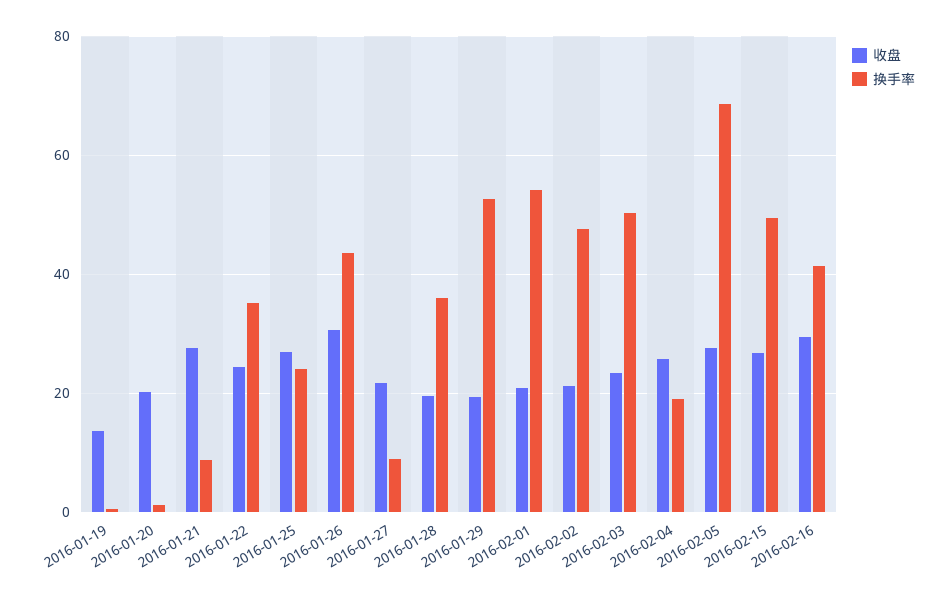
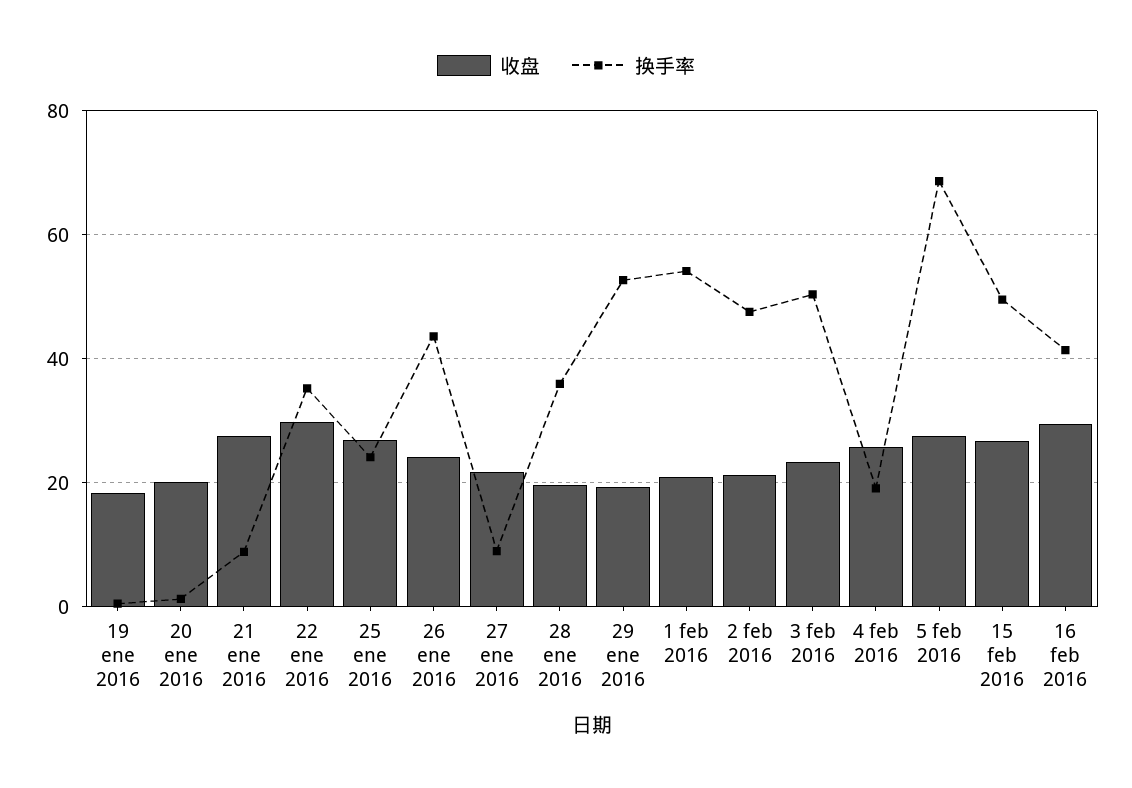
  {
    "收盘": {
-     "2016-01-19": 14,
+     "2016-01-19": 18,
      "2016-01-20": 20,
      "2016-01-21": 28,
-     "2016-01-22": 24,
+     "2016-01-22": 30,
      "2016-01-25": 26,
-     "2016-01-26": 30,
+     "2016-01-26": 24,
      "2016-01-27": 22,
      "2016-01-28": 20,
      "2016-01-29": 20,
      "2016-02-01": 20,
      "2016-02-02": 22,
      "2016-02-03": 24,
      "2016-02-04": 26,
      "2016-02-05": 28,
      "2016-02-15": 26,
      "2016-02-16": 30
    },
    "换手率": {
      "2016-01-19": 0,
      "2016-01-20": 2,
      "2016-01-21": 8,
      "2016-01-22": 36,
      "2016-01-25": 24,
      "2016-01-26": 44,
      "2016-01-27": 8,
      "2016-01-28": 36,
      "2016-01-29": 52,
      "2016-02-01": 54,
      "2016-02-02": 48,
      "2016-02-03": 50,
      "2016-02-04": 20,
      "2016-02-05": 68,
      "2016-02-15": 50,
      "2016-02-16": 42
    }
  }

